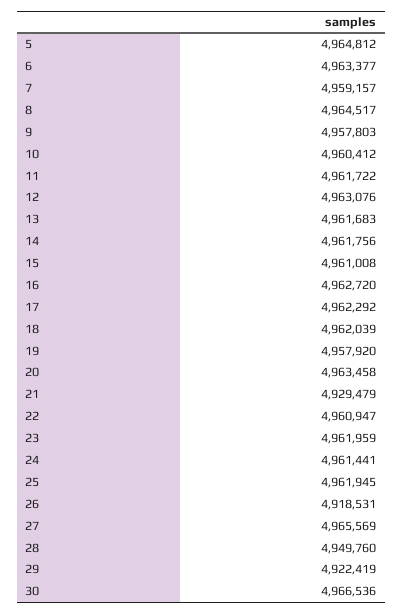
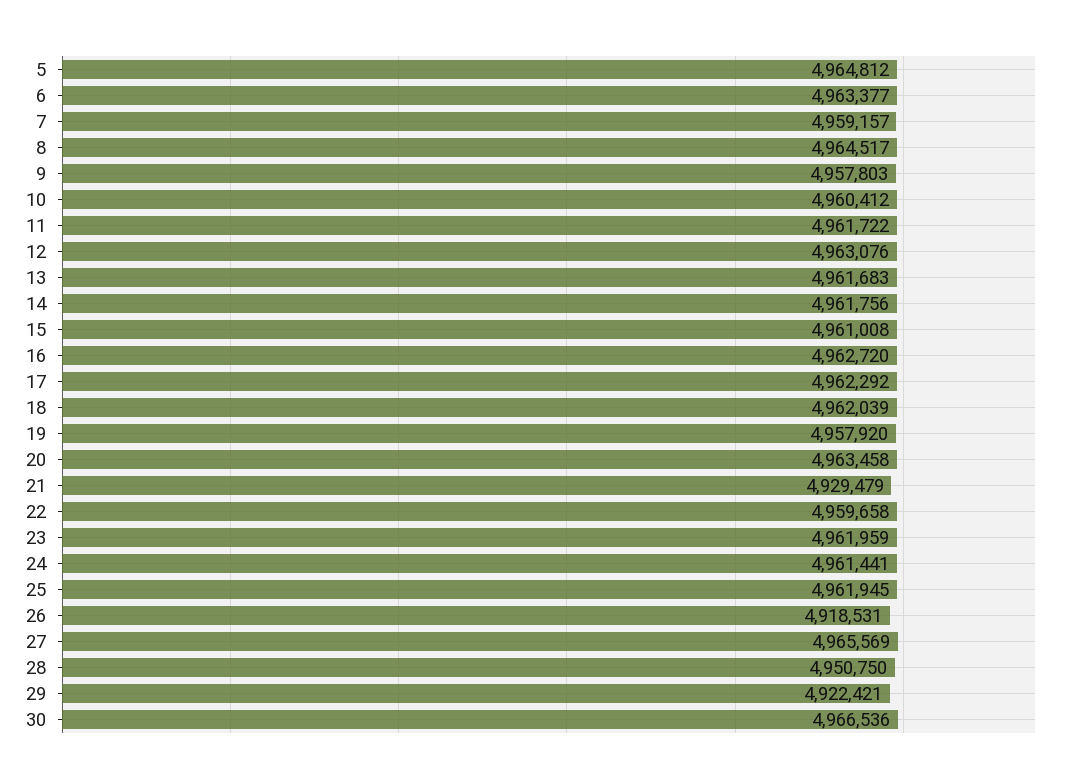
  {
    "5": 4964812,
    "6": 4963377,
    "7": 4959157,
    "8": 4964517,
    "9": 4957803,
    "10": 4960412,
    "11": 4961722,
    "12": 4963076,
    "13": 4961683,
    "14": 4961756,
    "15": 4961008,
    "16": 4962720,
    "17": 4962292,
    "18": 4962039,
    "19": 4957920,
    "20": 4963458,
    "21": 4929479,
-   "22": 4960947,
+   "22": 4959658,
    "23": 4961959,
    "24": 4961441,
    "25": 4961945,
    "26": 4918531,
    "27": 4965569,
-   "28": 4949760,
+   "28": 4950750,
-   "29": 4922419,
+   "29": 4922421,
    "30": 4966536
  }

